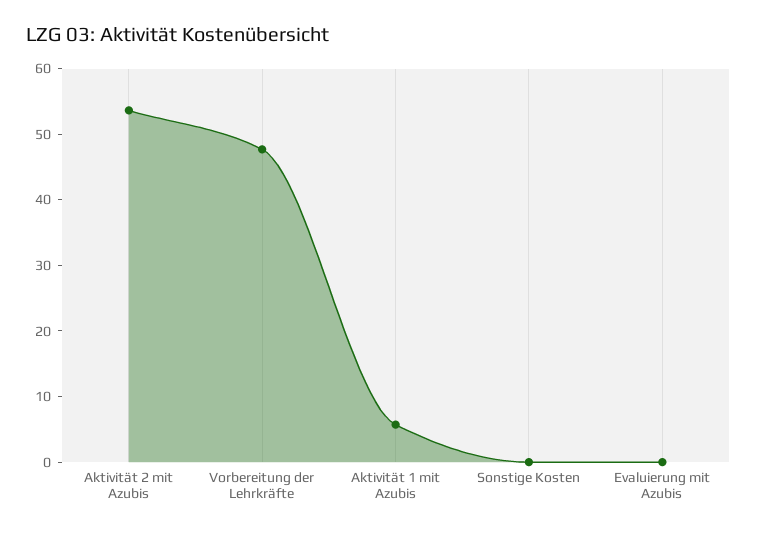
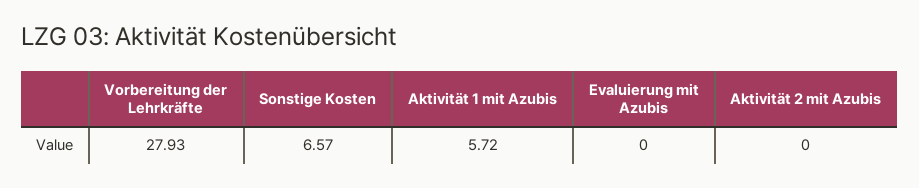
  {
-   "Aktivität 2 mit Azubis": 54,
+   "Aktivität 2 mit Azubis": 0,
-   "Vorbereitung der Lehrkräfte": 48,
+   "Vorbereitung der Lehrkräfte": 27.93,
    "Aktivität 1 mit Azubis": 5.72,
-   "Sonstige Kosten": 0,
+   "Sonstige Kosten": 6.57,
    "Evaluierung mit Azubis": 0
  }

